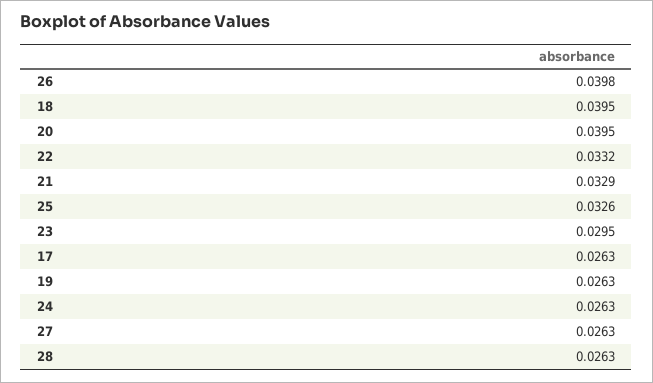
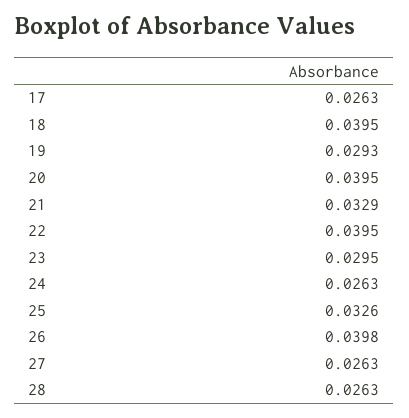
  {
    "26": 0.0398,
    "18": 0.0395,
    "20": 0.0395,
-   "22": 0.0332,
+   "22": 0.0395,
    "21": 0.0329,
    "25": 0.0326,
    "23": 0.0295,
    "17": 0.0263,
-   "19": 0.0263,
+   "19": 0.0293,
    "24": 0.0263,
    "27": 0.0263,
    "28": 0.0263
  }

